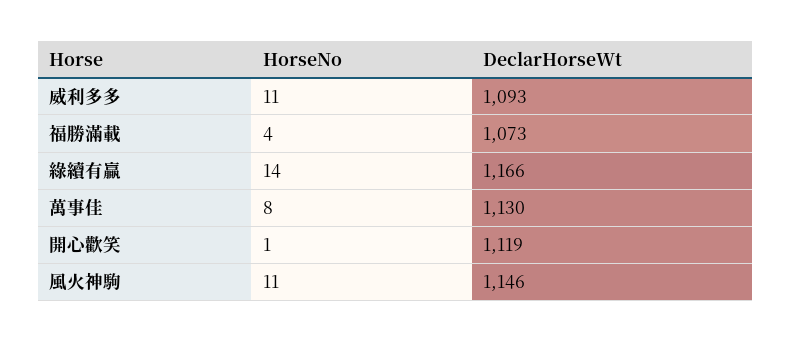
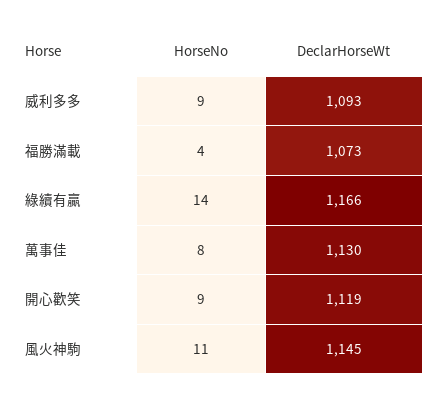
  {
    "HorseNo": {
-     "威利多多": 11,
+     "威利多多": 9,
      "福勝滿載": 4,
      "綠續有贏": 14,
      "萬事佳": 8,
-     "開心歡笑": 1,
+     "開心歡笑": 9,
      "風火神駒": 11
    },
    "DeclarHorseWt": {
      "威利多多": 1093,
      "福勝滿載": 1073,
      "綠續有贏": 1166,
      "萬事佳": 1130,
      "開心歡笑": 1119,
-     "風火神駒": 1146
+     "風火神駒": 1145
    }
  }

